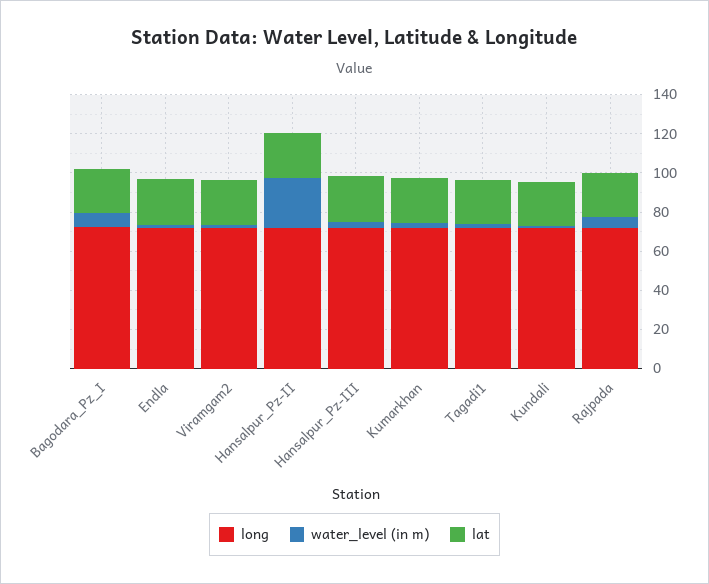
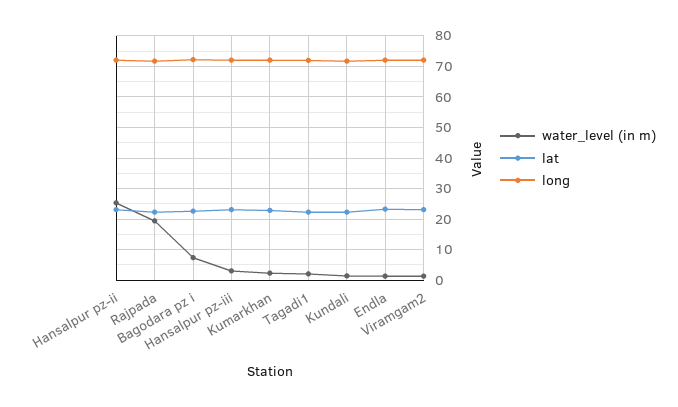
  {
    "long": {
      "Bagodara_Pz_I": 72,
      "Endla": 72,
      "Viramgam2": 72,
      "Hansalpur_Pz-II": 72,
      "Hansalpur_Pz-III": 72,
      "Kumarkhan": 72,
      "Tagadi1": 72,
      "Kundali": 72,
      "Rajpada": 72
    },
    "water_level (in m)": {
      "Bagodara_Pz_I": 8,
      "Endla": 2,
      "Viramgam2": 2,
      "Hansalpur_Pz-II": 26,
      "Hansalpur_Pz-III": 4,
      "Kumarkhan": 2,
      "Tagadi1": 2,
      "Kundali": 2,
-     "Rajpada": 5
+     "Rajpada": 20
    },
    "lat": {
      "Bagodara_Pz_I": 22,
      "Endla": 24,
      "Viramgam2": 24,
      "Hansalpur_Pz-II": 24,
      "Hansalpur_Pz-III": 24,
      "Kumarkhan": 22,
      "Tagadi1": 22,
      "Kundali": 22,
      "Rajpada": 22
    }
  }

